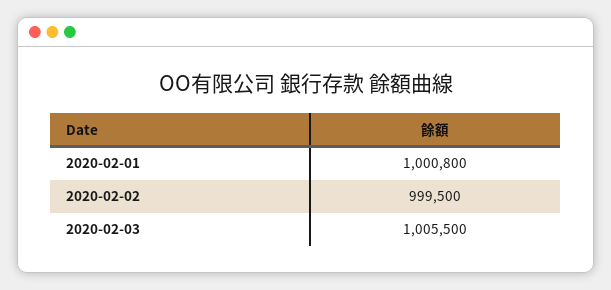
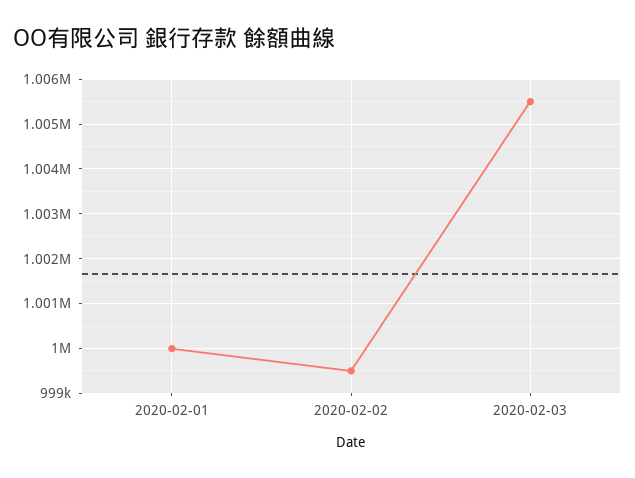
  {
-   "2020-02-01": 1000800,
+   "2020-02-01": 1000000,
    "2020-02-02": 999500,
    "2020-02-03": 1005500
  }

